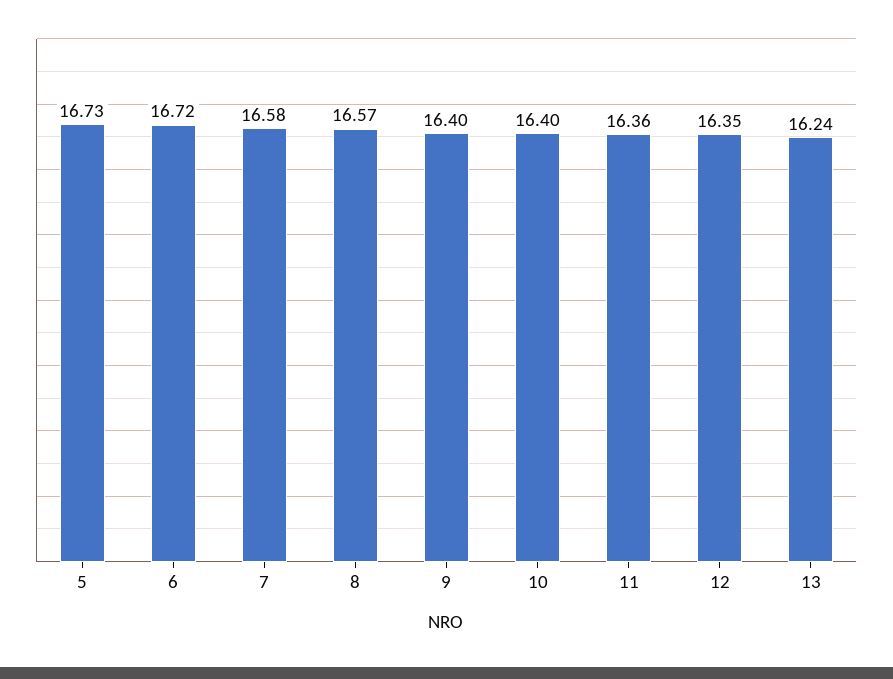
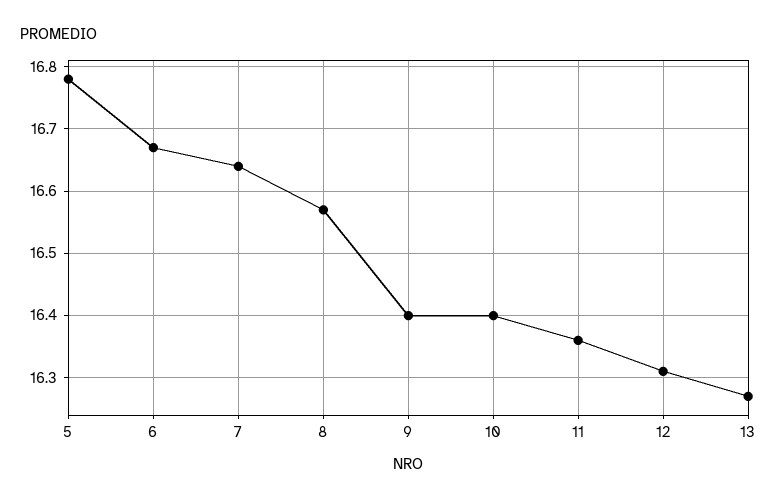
  {
-   "5": 16.73,
+   "5": 16.78,
-   "6": 16.72,
+   "6": 16.67,
-   "7": 16.58,
+   "7": 16.64,
    "8": 16.57,
    "9": 16.4,
    "10": 16.4,
    "11": 16.36,
-   "12": 16.35,
+   "12": 16.31,
-   "13": 16.24
+   "13": 16.27
  }

